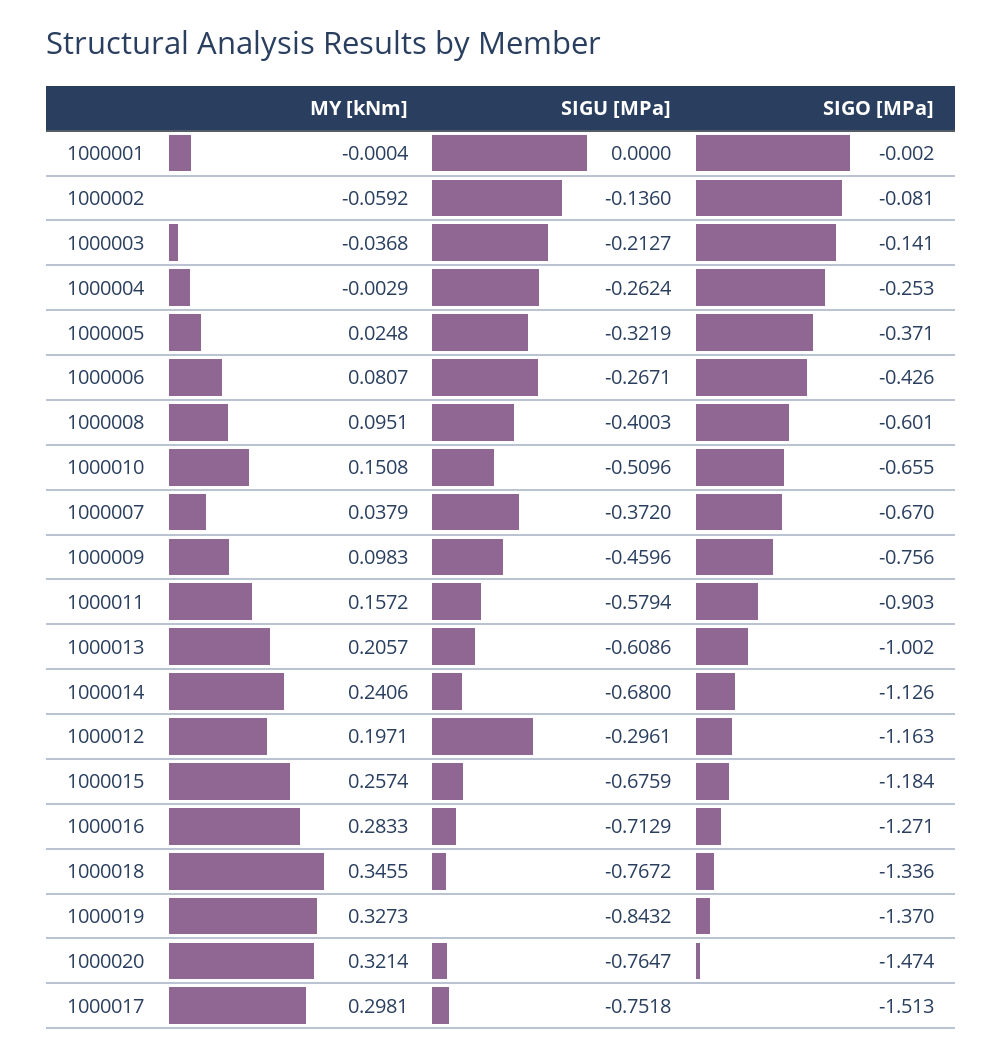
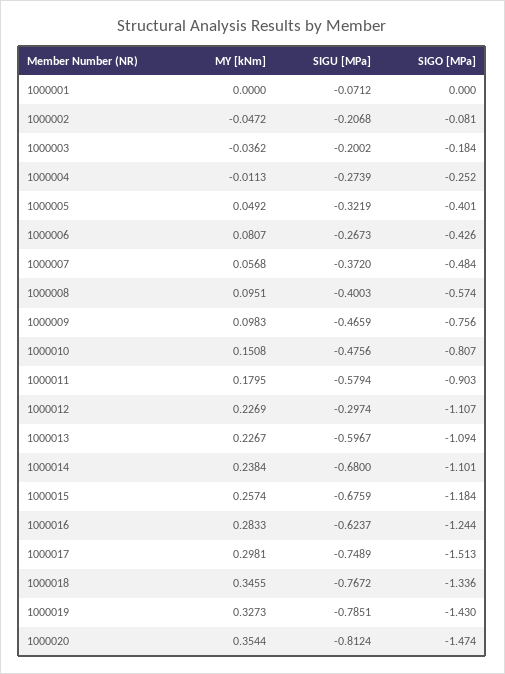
  {
    "MY [kNm]": {
-     "1000001": -0.0004,
+     "1000001": 0,
-     "1000002": -0.0592,
+     "1000002": -0.0472,
-     "1000003": -0.0368,
+     "1000003": -0.0362,
-     "1000004": -0.0029,
+     "1000004": -0.0113,
-     "1000005": 0.0248,
+     "1000005": 0.0492,
      "1000006": 0.0807,
      "1000008": 0.0951,
      "1000010": 0.1508,
-     "1000007": 0.0379,
+     "1000007": 0.0568,
      "1000009": 0.0983,
-     "1000011": 0.1572,
+     "1000011": 0.1795,
-     "1000013": 0.2057,
+     "1000013": 0.2267,
-     "1000014": 0.2406,
+     "1000014": 0.2384,
-     "1000012": 0.1971,
+     "1000012": 0.2269,
      "1000015": 0.2574,
      "1000016": 0.2833,
      "1000018": 0.3455,
      "1000019": 0.3273,
-     "1000020": 0.3214,
+     "1000020": 0.3544,
      "1000017": 0.2981
    },
    "SIGU [MPa]": {
-     "1000001": 0,
+     "1000001": -0.0712,
-     "1000002": -0.136,
+     "1000002": -0.2068,
-     "1000003": -0.2127,
+     "1000003": -0.2002,
-     "1000004": -0.2624,
+     "1000004": -0.2739,
      "1000005": -0.3219,
-     "1000006": -0.2671,
+     "1000006": -0.2673,
      "1000008": -0.4003,
-     "1000010": -0.5096,
+     "1000010": -0.4756,
      "1000007": -0.372,
-     "1000009": -0.4596,
+     "1000009": -0.4659,
      "1000011": -0.5794,
-     "1000013": -0.6086,
+     "1000013": -0.5967,
      "1000014": -0.68,
-     "1000012": -0.2961,
+     "1000012": -0.2974,
      "1000015": -0.6759,
-     "1000016": -0.7129,
+     "1000016": -0.6237,
      "1000018": -0.7672,
-     "1000019": -0.8432,
+     "1000019": -0.7851,
-     "1000020": -0.7647,
+     "1000020": -0.8124,
-     "1000017": -0.7518
+     "1000017": -0.7489
    },
    "SIGO [MPa]": {
-     "1000001": -0.002,
+     "1000001": 0,
      "1000002": -0.081,
-     "1000003": -0.141,
+     "1000003": -0.184,
-     "1000004": -0.253,
+     "1000004": -0.252,
-     "1000005": -0.371,
+     "1000005": -0.401,
      "1000006": -0.426,
-     "1000008": -0.601,
+     "1000008": -0.574,
-     "1000010": -0.655,
+     "1000010": -0.807,
-     "1000007": -0.67,
+     "1000007": -0.484,
      "1000009": -0.756,
      "1000011": -0.903,
-     "1000013": -1.002,
+     "1000013": -1.094,
-     "1000014": -1.126,
+     "1000014": -1.101,
-     "1000012": -1.163,
+     "1000012": -1.107,
      "1000015": -1.184,
-     "1000016": -1.271,
+     "1000016": -1.244,
      "1000018": -1.336,
-     "1000019": -1.37,
+     "1000019": -1.43,
      "1000020": -1.474,
      "1000017": -1.513
    }
  }

